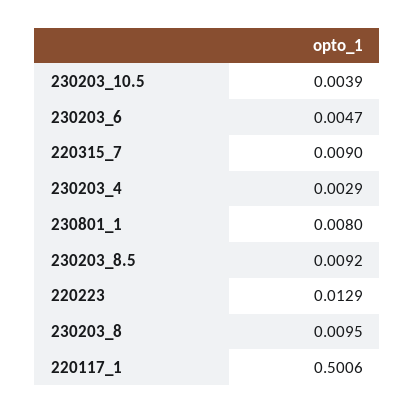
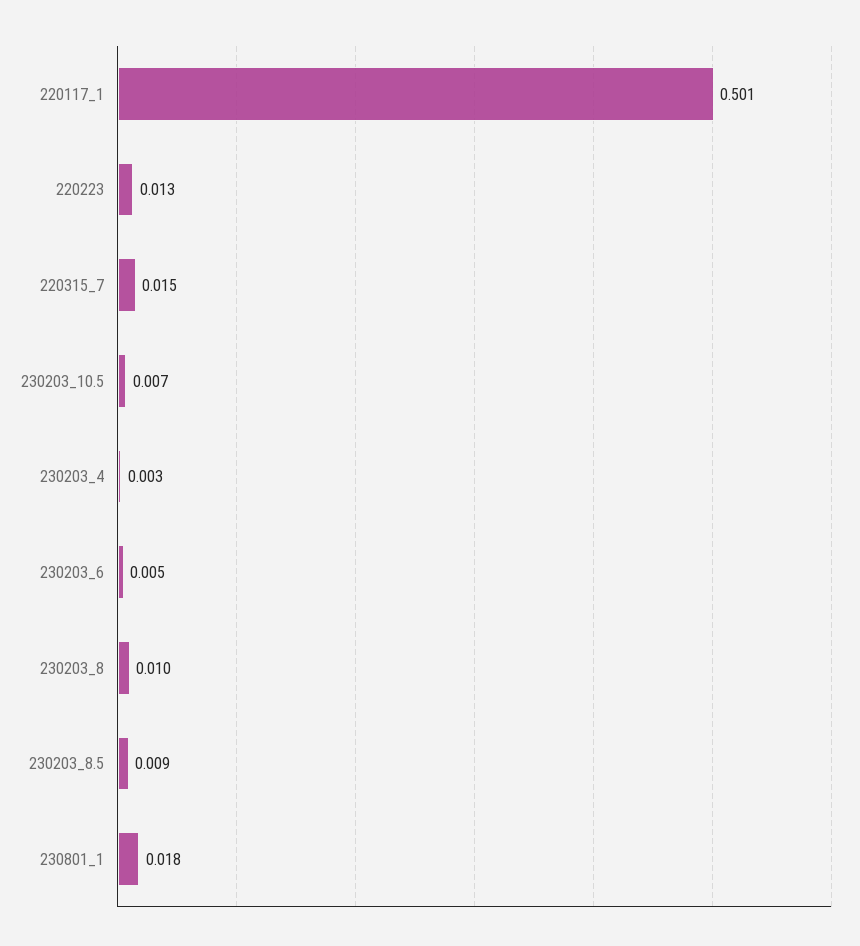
  {
-   "230203_10.5": 0.0039,
+   "230203_10.5": 0.007,
    "230203_6": 0.0047,
-   "220315_7": 0.009,
+   "220315_7": 0.015,
    "230203_4": 0.0029,
-   "230801_1": 0.008,
+   "230801_1": 0.018,
    "230203_8.5": 0.0092,
    "220223": 0.0129,
    "230203_8": 0.0095,
    "220117_1": 0.5006
  }

